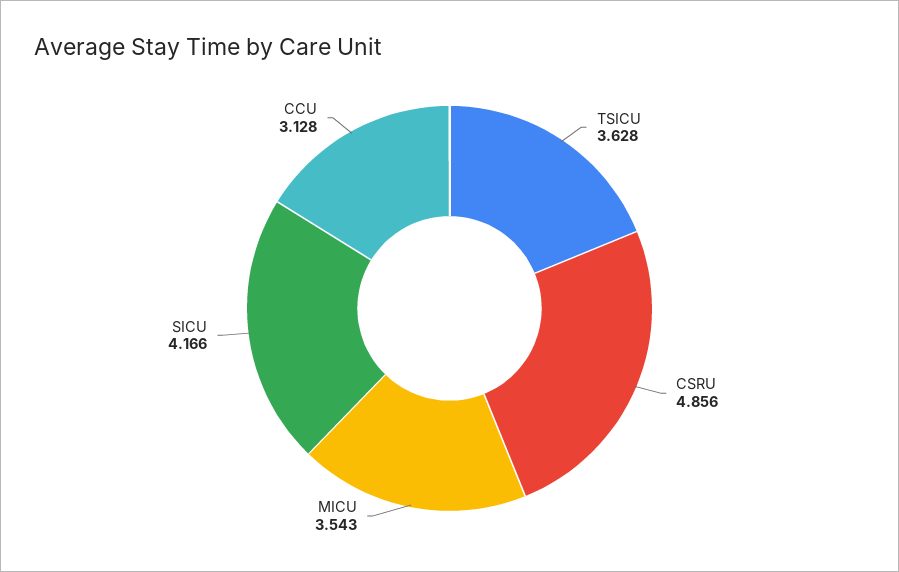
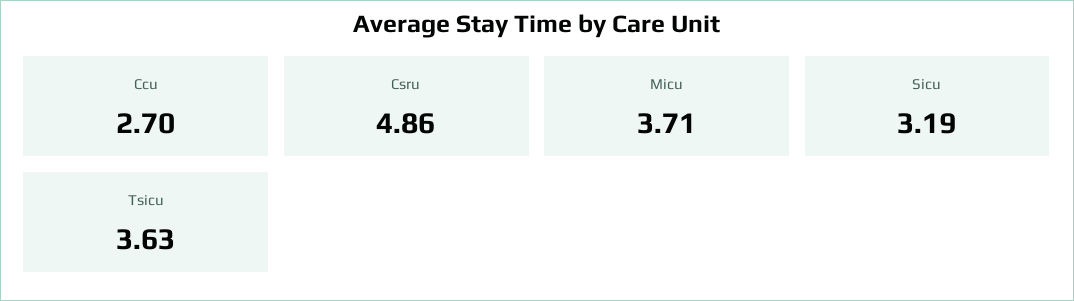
  {
    "TSICU": 3.628,
    "CSRU": 4.856,
-   "MICU": 3.543,
+   "MICU": 3.71,
-   "SICU": 4.166,
+   "SICU": 3.19,
-   "CCU": 3.128
+   "CCU": 2.7
  }

